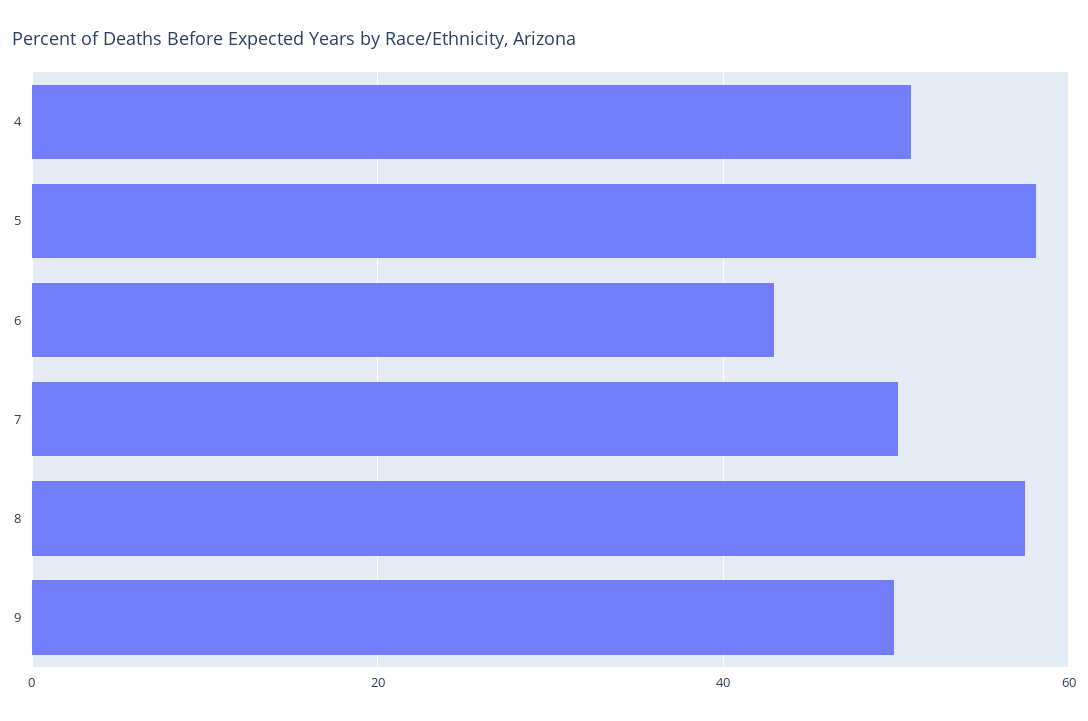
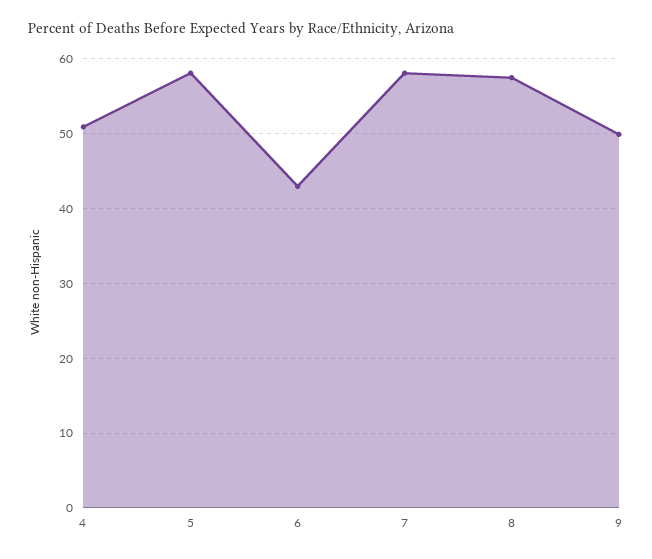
  {
    "4": 51,
    "5": 58,
    "6": 43,
-   "7": 50,
+   "7": 58,
    "8": 58,
    "9": 50
  }

